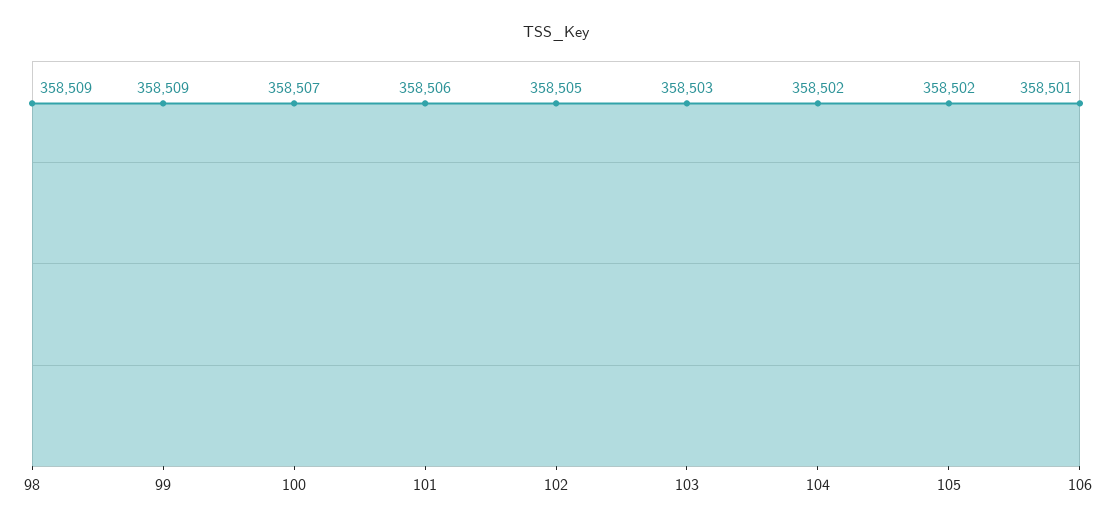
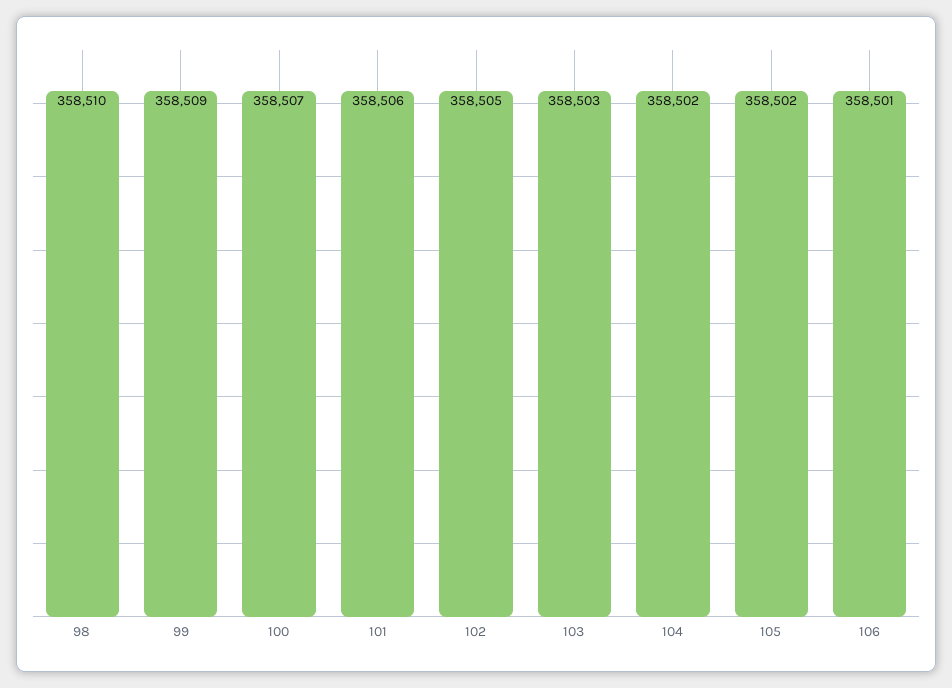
  {
-   "98": 358509,
+   "98": 358510,
    "99": 358509,
    "100": 358507,
    "101": 358506,
    "102": 358505,
    "103": 358503,
    "104": 358502,
    "105": 358502,
    "106": 358501
  }

